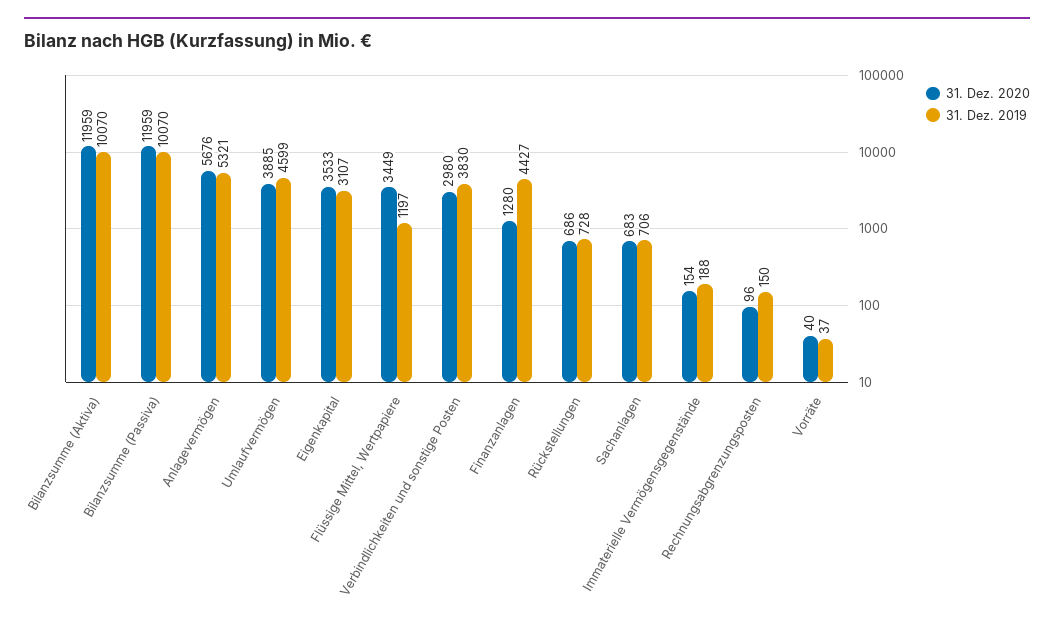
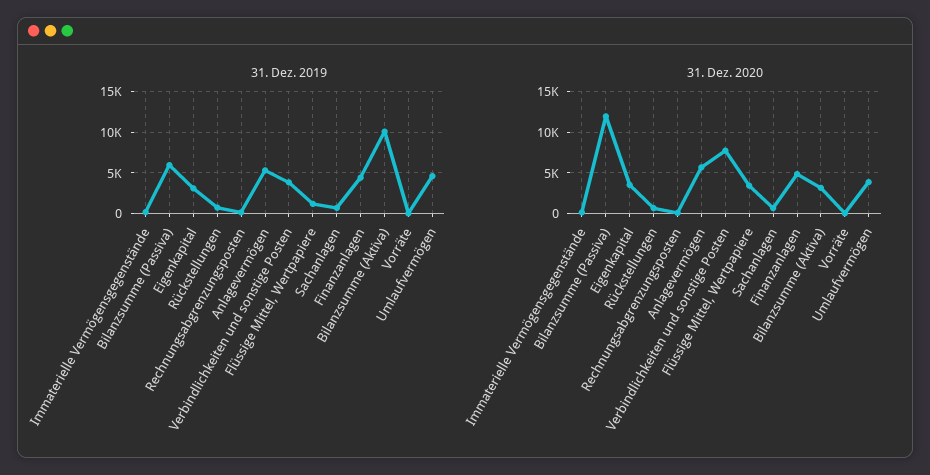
  {
    "31. Dez. 2020": {
-     "Bilanzsumme (Aktiva)": 11959,
+     "Bilanzsumme (Aktiva)": 3000,
      "Bilanzsumme (Passiva)": 11959,
      "Anlagevermögen": 5676,
      "Umlaufvermögen": 3885,
      "Eigenkapital": 3533,
      "Flüssige Mittel, Wertpapiere": 3449,
-     "Verbindlichkeiten und sonstige Posten": 2980,
+     "Verbindlichkeiten und sonstige Posten": 8000,
-     "Finanzanlagen": 1280,
+     "Finanzanlagen": 5000,
      "Rückstellungen": 686,
      "Sachanlagen": 683,
      "Immaterielle Vermögensgegenstände": 154,
      "Rechnungsabgrenzungsposten": 96,
      "Vorräte": 40
    },
    "31. Dez. 2019": {
      "Bilanzsumme (Aktiva)": 10070,
-     "Bilanzsumme (Passiva)": 10070,
+     "Bilanzsumme (Passiva)": 6000,
      "Anlagevermögen": 5321,
      "Umlaufvermögen": 4599,
      "Eigenkapital": 3107,
      "Flüssige Mittel, Wertpapiere": 1197,
      "Verbindlichkeiten und sonstige Posten": 3830,
      "Finanzanlagen": 4427,
      "Rückstellungen": 728,
      "Sachanlagen": 706,
      "Immaterielle Vermögensgegenstände": 188,
      "Rechnungsabgrenzungsposten": 150,
      "Vorräte": 37
    }
  }

